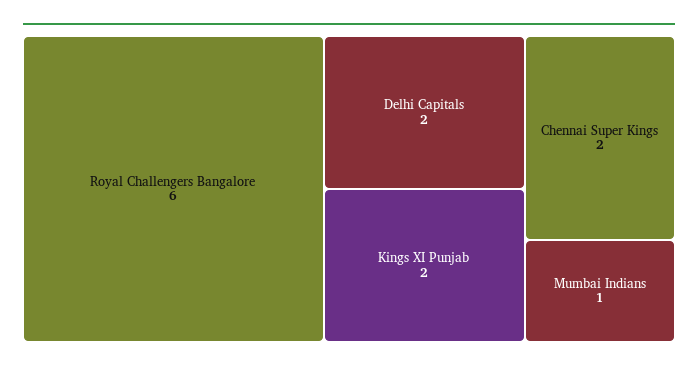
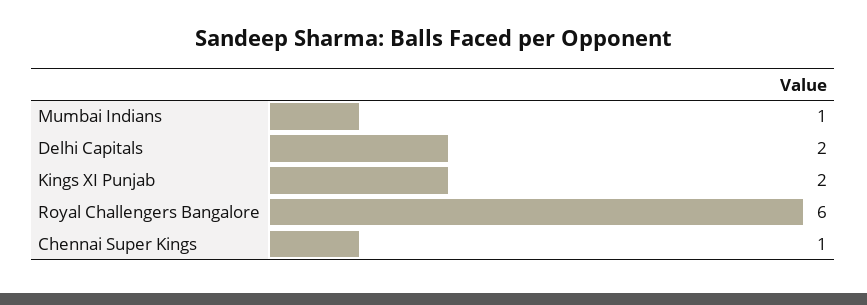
  {
    "Royal Challengers Bangalore": 6,
    "Delhi Capitals": 2,
    "Kings XI Punjab": 2,
-   "Chennai Super Kings": 2,
+   "Chennai Super Kings": 1,
    "Mumbai Indians": 1
  }

